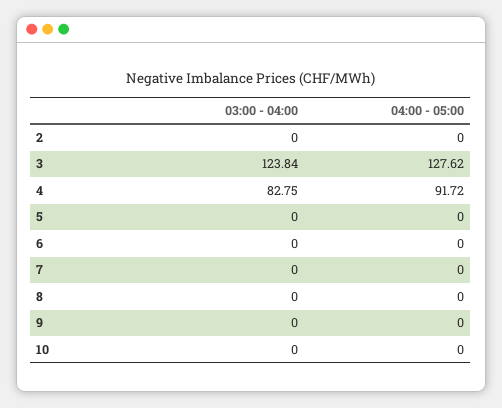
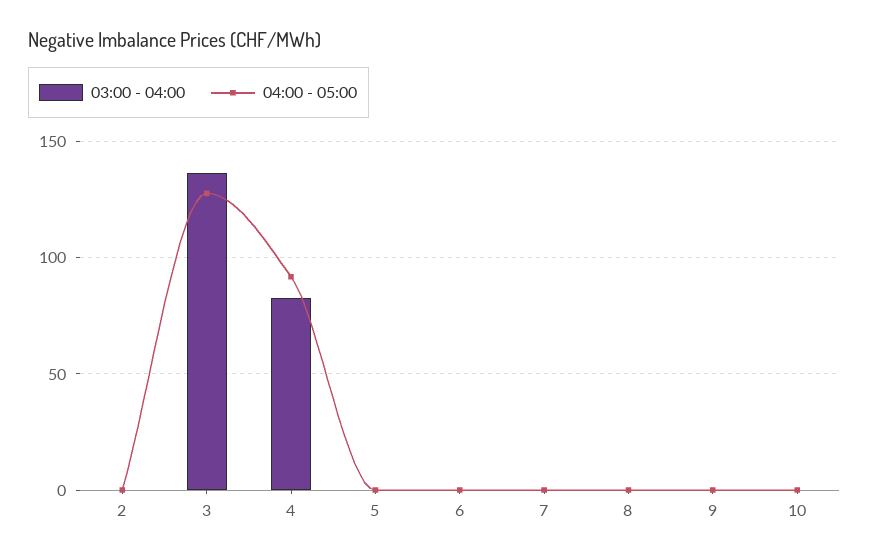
  {
    "03:00 - 04:00": {
      "2": 0,
-     "3": 123.84,
+     "3": 135,
      "4": 82.75,
      "5": 0,
      "6": 0,
      "7": 0,
      "8": 0,
      "9": 0,
      "10": 0
    },
    "04:00 - 05:00": {
      "2": 0,
      "3": 127.62,
      "4": 91.72,
      "5": 0,
      "6": 0,
      "7": 0,
      "8": 0,
      "9": 0,
      "10": 0
    }
  }

